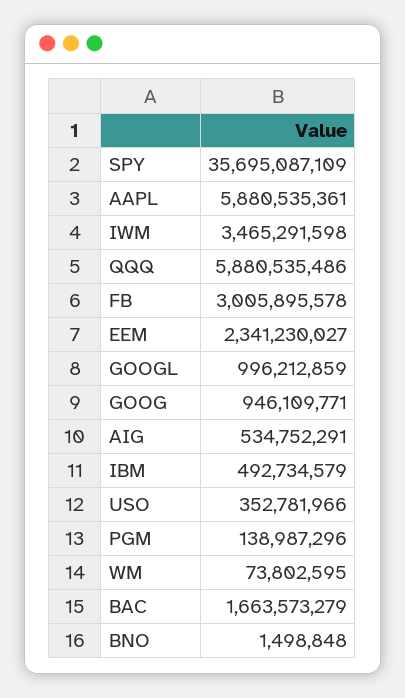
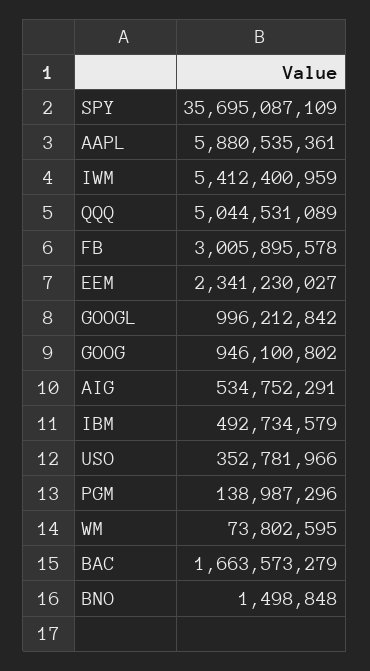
  {
    "SPY": 35695087109,
    "AAPL": 5880535361,
-   "IWM": 3465291598,
+   "IWM": 5412400959,
-   "QQQ": 5880535486,
+   "QQQ": 5044531089,
    "FB": 3005895578,
    "EEM": 2341230027,
-   "GOOGL": 996212859,
+   "GOOGL": 996212842,
-   "GOOG": 946109771,
+   "GOOG": 946100802,
    "AIG": 534752291,
    "IBM": 492734579,
    "USO": 352781966,
    "PGM": 138987296,
    "WM": 73802595,
    "BAC": 1663573279,
    "BNO": 1498848
  }

